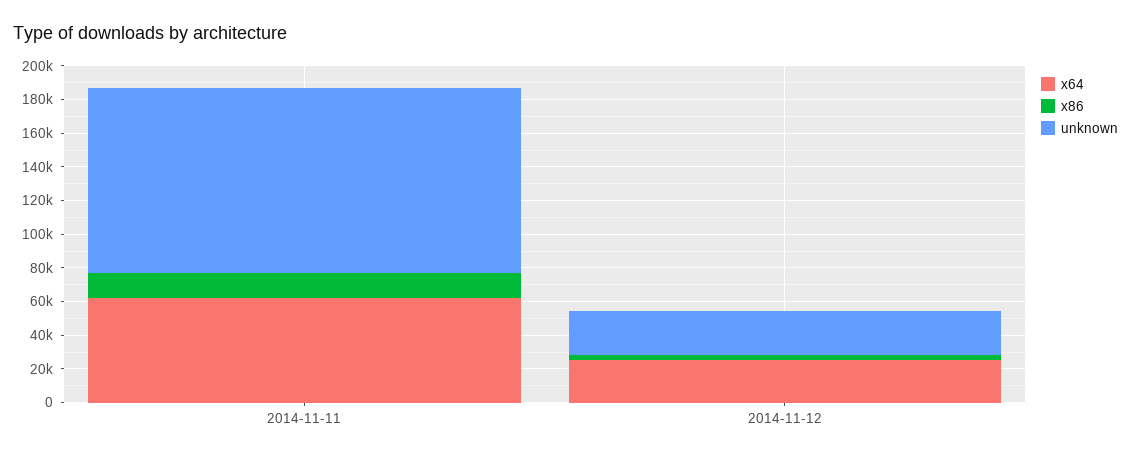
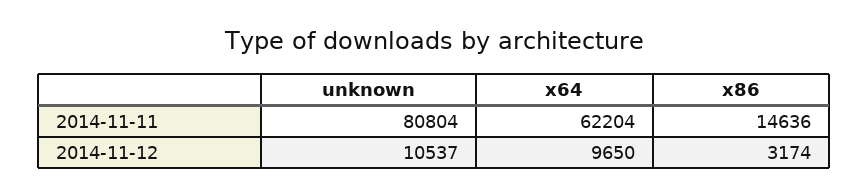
  {
    "x64": {
      "2014-11-11": 62204,
-     "2014-11-12": 25000
+     "2014-11-12": 9650
    },
    "x86": {
      "2014-11-11": 14636,
      "2014-11-12": 3174
    },
    "unknown": {
-     "2014-11-11": 110000,
+     "2014-11-11": 80804,
-     "2014-11-12": 25000
+     "2014-11-12": 10537
    }
  }

